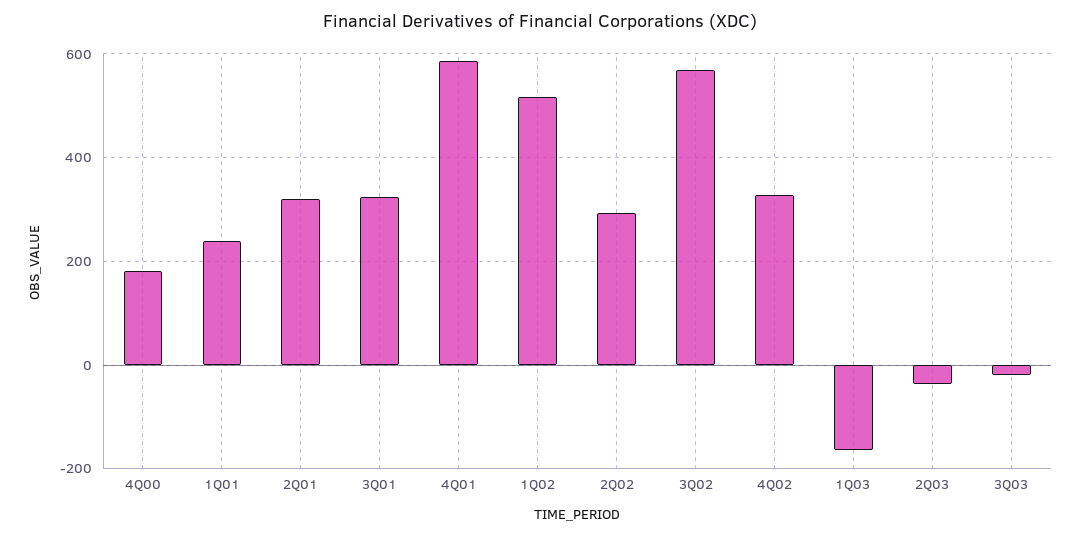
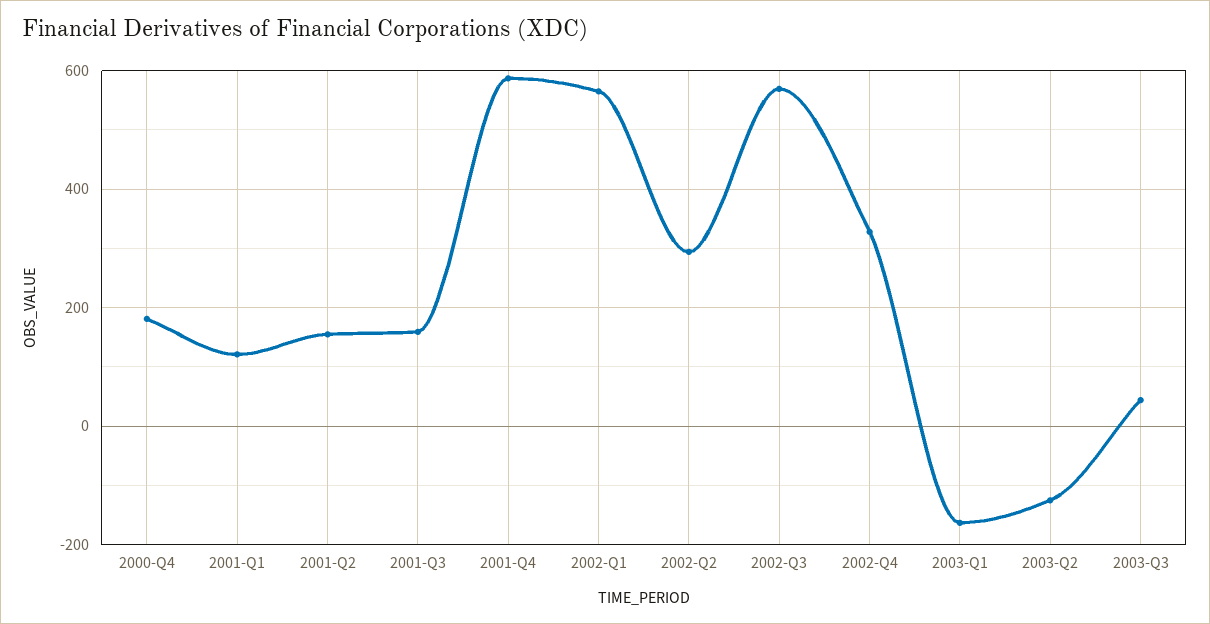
  {
    "4Q00": 180,
-   "1Q01": 240,
+   "1Q01": 120,
-   "2Q01": 320,
+   "2Q01": 160,
-   "3Q01": 320,
+   "3Q01": 160,
    "4Q01": 580,
-   "1Q02": 520,
+   "1Q02": 560,
    "2Q02": 300,
    "3Q02": 560,
    "4Q02": 320,
    "1Q03": -160,
-   "2Q03": -40,
+   "2Q03": -120,
-   "3Q03": -20
+   "3Q03": 40
  }

